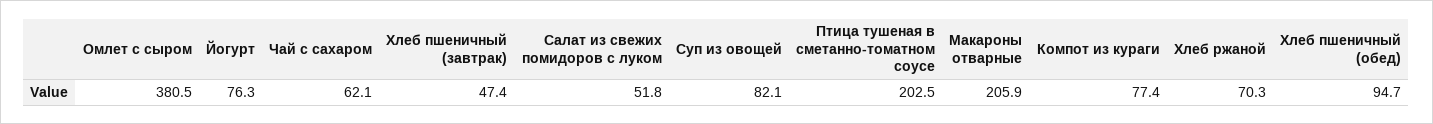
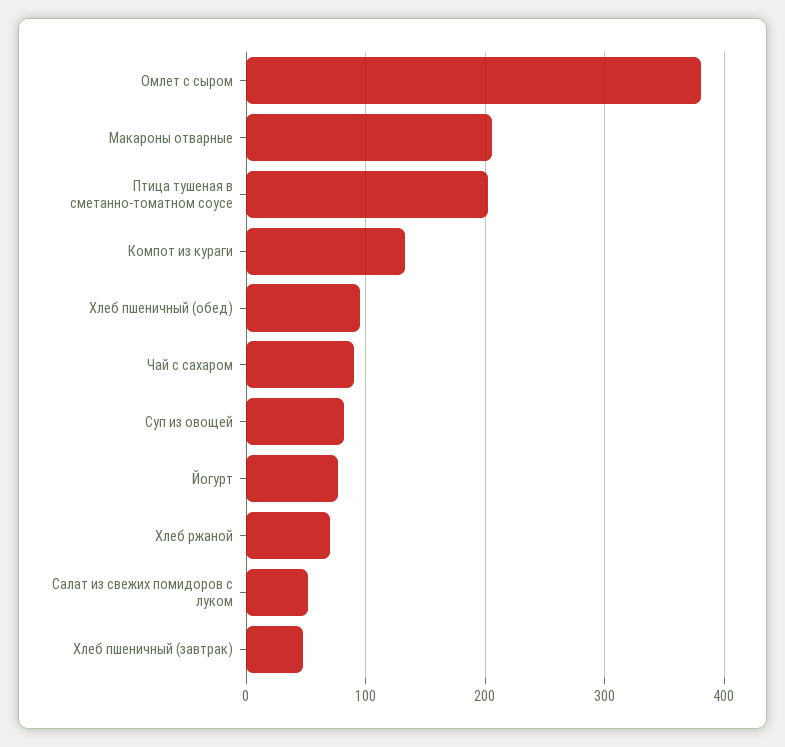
  {
    "Омлет с сыром": 380.5,
    "Йогурт": 76.3,
-   "Чай с сахаром": 62.1,
+   "Чай с сахаром": 90,
    "Хлеб пшеничный (завтрак)": 47.4,
    "Салат из свежих помидоров с луком": 51.8,
    "Суп из овощей": 82.1,
    "Птица тушеная в сметанно-томатном соусе": 202.5,
    "Макароны отварные": 205.9,
-   "Компот из кураги": 77.4,
+   "Компот из кураги": 130,
    "Хлеб ржаной": 70.3,
    "Хлеб пшеничный (обед)": 94.7
  }

